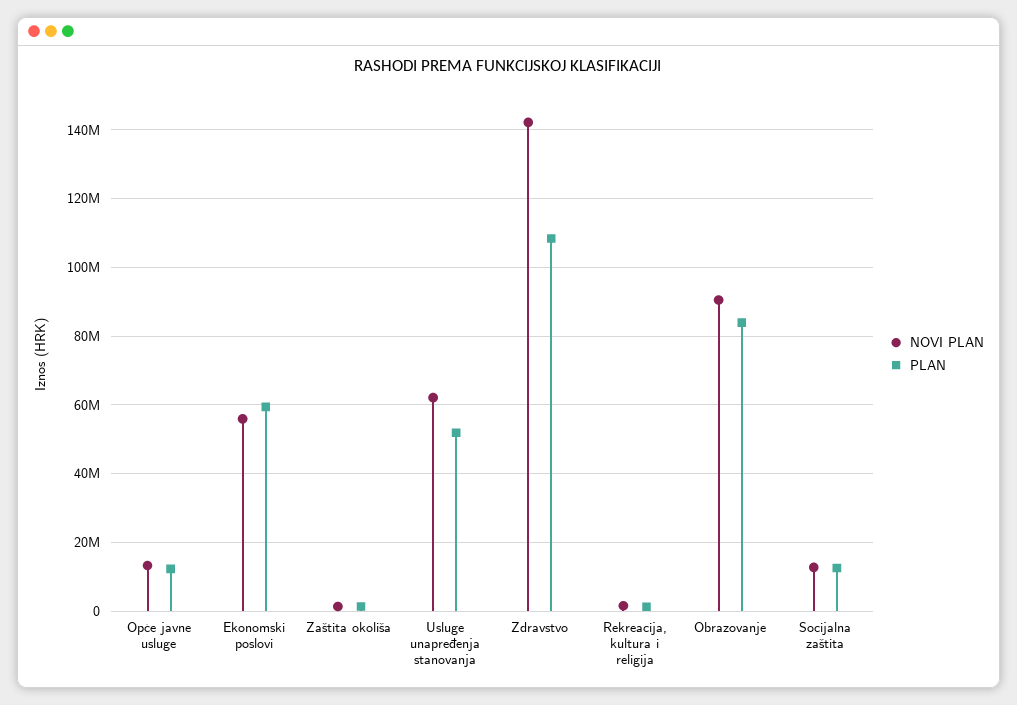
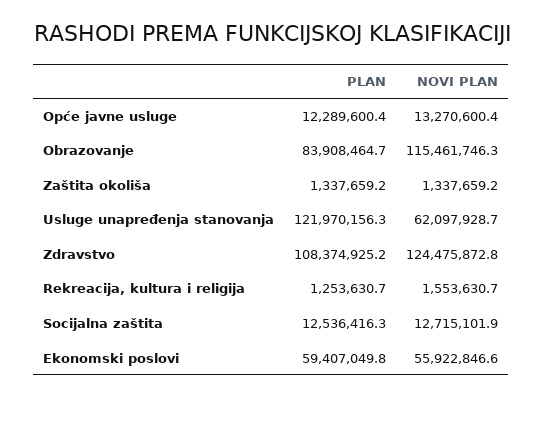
  {
    "NOVI PLAN": {
      "Opće javne usluge": 13270600.4,
      "Ekonomski poslovi": 55922846.6,
      "Zaštita okoliša": 1337659.2,
      "Usluge unapređenja stanovanja": 62097928.7,
-     "Zdravstvo": 142000000,
+     "Zdravstvo": 124475872.8,
      "Rekreacija, kultura i religija": 1553630.7,
-     "Obrazovanje": 90000000,
+     "Obrazovanje": 115461746.3,
      "Socijalna zaštita": 12715101.9
    },
    "PLAN": {
      "Opće javne usluge": 12289600.4,
      "Ekonomski poslovi": 59407049.8,
      "Zaštita okoliša": 1337659.2,
-     "Usluge unapređenja stanovanja": 52000000,
+     "Usluge unapređenja stanovanja": 121970156.3,
      "Zdravstvo": 108374925.2,
      "Rekreacija, kultura i religija": 1253630.7,
      "Obrazovanje": 83908464.7,
      "Socijalna zaštita": 12536416.3
    }
  }

